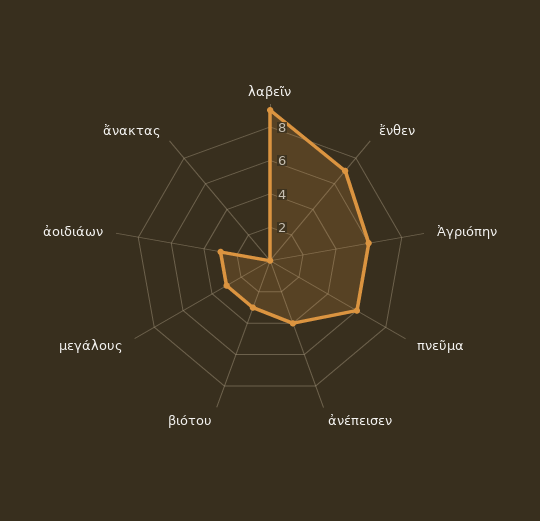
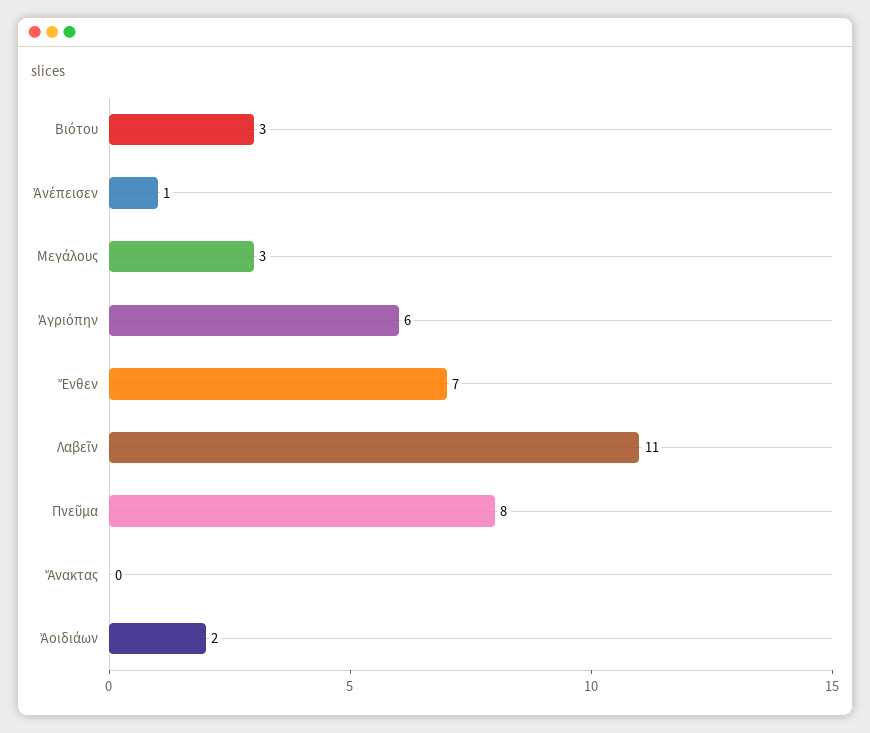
  {
-   "λαβεῖν": 9,
+   "λαβεῖν": 11,
    "ἔνθεν": 7,
    "Ἀγριόπην": 6,
-   "πνεῦμα": 6,
+   "πνεῦμα": 8,
-   "ἀνέπεισεν": 4,
+   "ἀνέπεισεν": 1,
    "βιότου": 3,
    "μεγάλους": 3,
-   "ἀοιδιάων": 3,
+   "ἀοιδιάων": 2,
    "ἄνακτας": 0
  }

